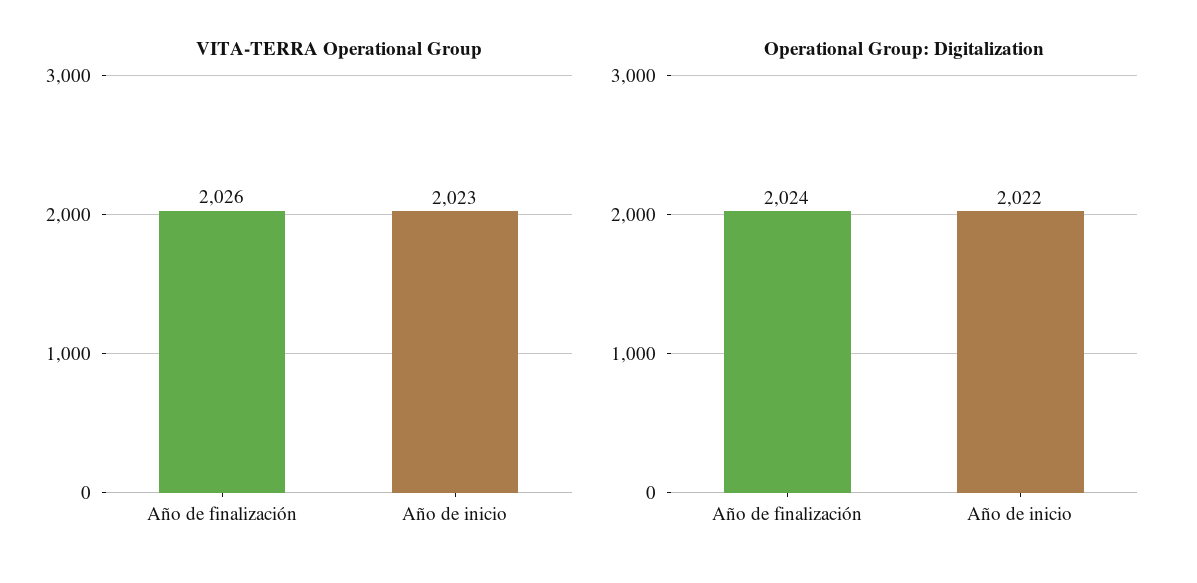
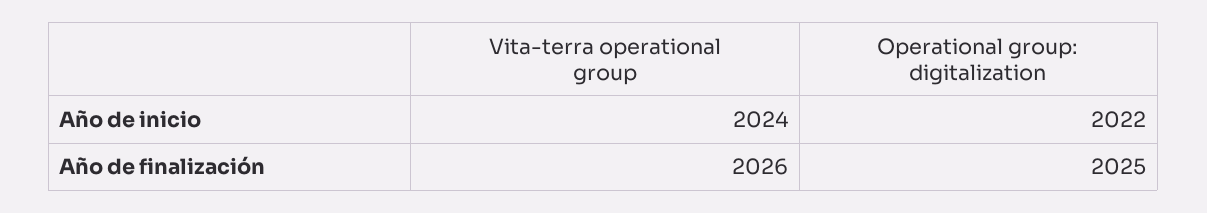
  {
    "VITA-TERRA Operational Group": {
      "Año de finalización": 2026,
-     "Año de inicio": 2023
+     "Año de inicio": 2024
    },
    "Operational Group: Digitalization": {
-     "Año de finalización": 2024,
+     "Año de finalización": 2025,
      "Año de inicio": 2022
    }
  }

